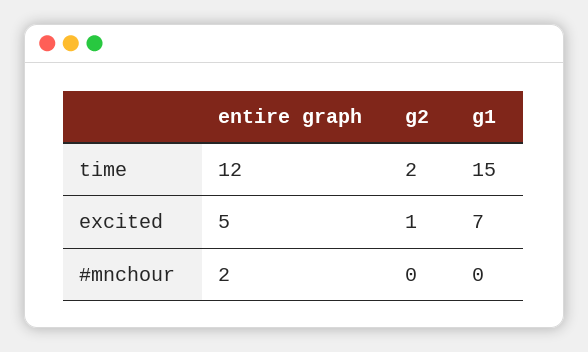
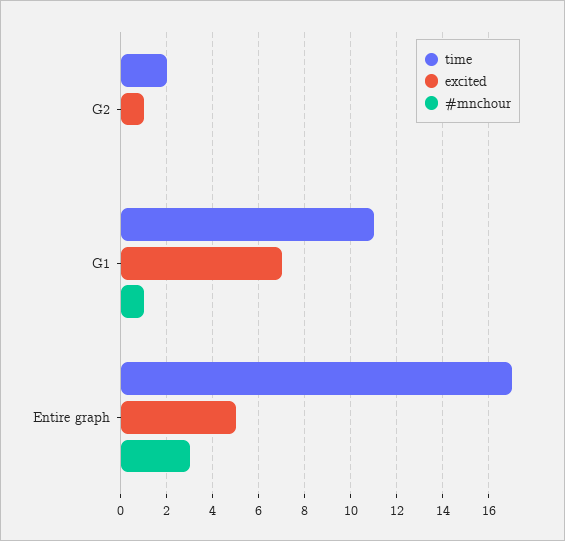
  {
    "time": {
-     "entire graph": 12,
+     "entire graph": 17,
      "g2": 2,
-     "g1": 15
+     "g1": 11
    },
    "excited": {
      "entire graph": 5,
      "g2": 1,
      "g1": 7
    },
    "#mnchour": {
-     "entire graph": 2,
+     "entire graph": 3,
      "g2": 0,
-     "g1": 0
+     "g1": 1
    }
  }

